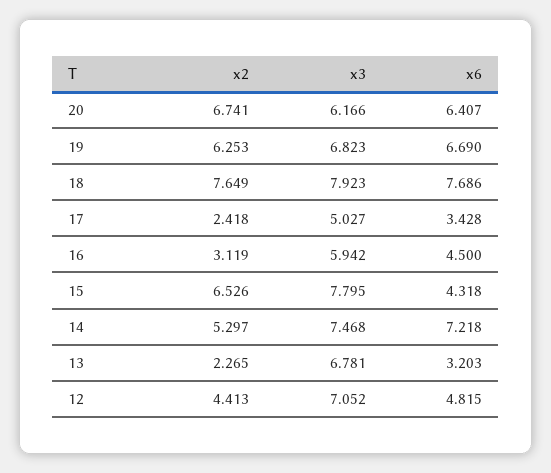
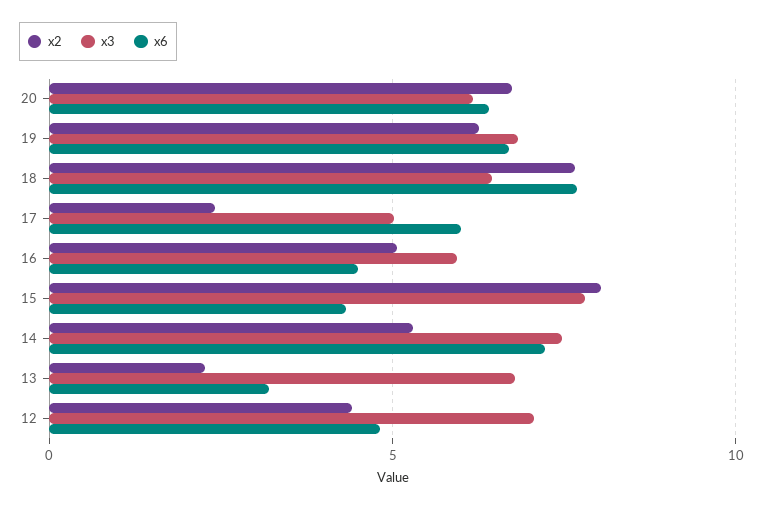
  {
    "x2": {
      "20": 6.741,
      "19": 6.253,
      "18": 7.649,
      "17": 2.418,
-     "16": 3.119,
+     "16": 5,
-     "15": 6.526,
+     "15": 8,
      "14": 5.297,
      "13": 2.265,
      "12": 4.413
    },
    "x3": {
      "20": 6.166,
      "19": 6.823,
-     "18": 7.923,
+     "18": 6.5,
      "17": 5.027,
      "16": 5.942,
      "15": 7.795,
      "14": 7.468,
      "13": 6.781,
      "12": 7.052
    },
    "x6": {
      "20": 6.407,
      "19": 6.69,
      "18": 7.686,
-     "17": 3.428,
+     "17": 6,
      "16": 4.5,
      "15": 4.318,
      "14": 7.218,
      "13": 3.203,
      "12": 4.815
    }
  }

